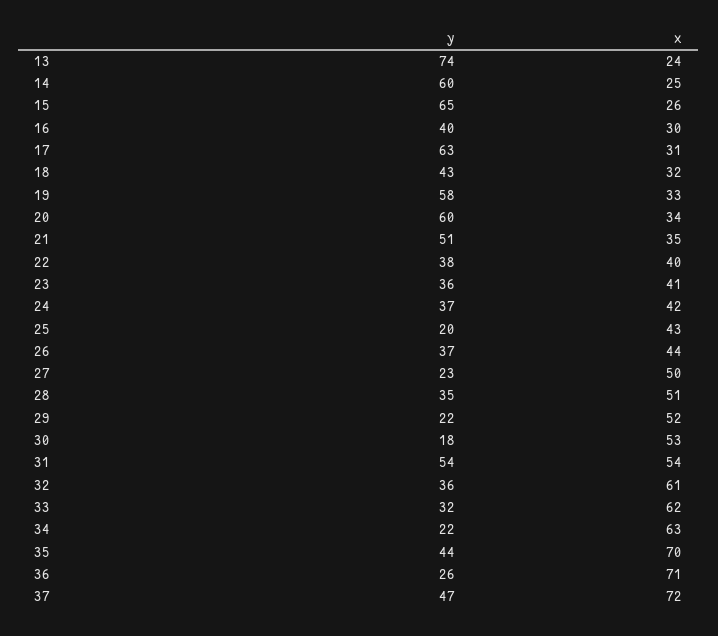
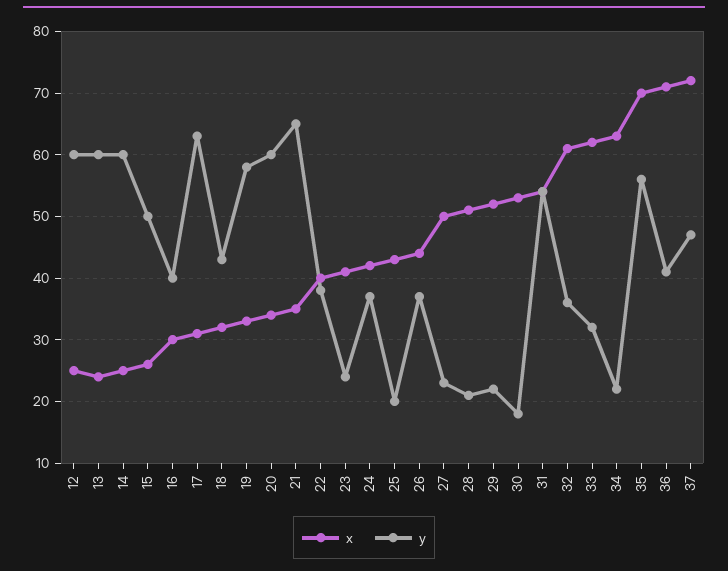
  {
    "y": {
-     "13": 74,
+     "13": 60,
      "14": 60,
-     "15": 65,
+     "15": 50,
      "16": 40,
      "17": 63,
      "18": 43,
      "19": 58,
      "20": 60,
-     "21": 51,
+     "21": 65,
      "22": 38,
-     "23": 36,
+     "23": 24,
      "24": 37,
      "25": 20,
      "26": 37,
      "27": 23,
-     "28": 35,
+     "28": 21,
      "29": 22,
      "30": 18,
      "31": 54,
      "32": 36,
      "33": 32,
      "34": 22,
-     "35": 44,
+     "35": 56,
-     "36": 26,
+     "36": 41,
-     "37": 47
+     "37": 47,
+     "12": 60
    },
    "x": {
      "13": 24,
      "14": 25,
      "15": 26,
      "16": 30,
      "17": 31,
      "18": 32,
      "19": 33,
      "20": 34,
      "21": 35,
      "22": 40,
      "23": 41,
      "24": 42,
      "25": 43,
      "26": 44,
      "27": 50,
      "28": 51,
      "29": 52,
      "30": 53,
      "31": 54,
      "32": 61,
      "33": 62,
      "34": 63,
      "35": 70,
      "36": 71,
-     "37": 72
+     "37": 72,
+     "12": 25
    }
  }

